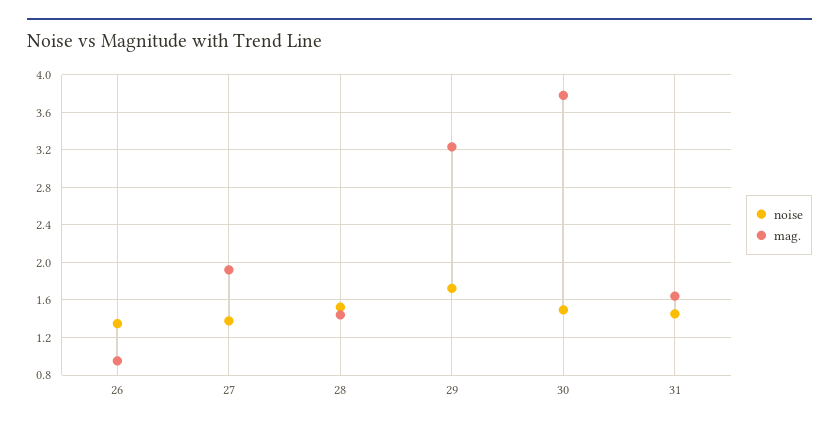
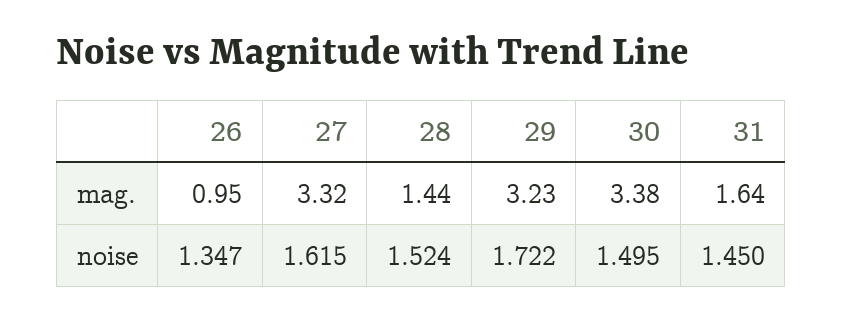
  {
    "noise": {
      "26": 1.347,
-     "27": 1.4,
+     "27": 1.615,
      "28": 1.524,
      "29": 1.722,
      "30": 1.495,
      "31": 1.45
    },
    "mag.": {
      "26": 0.95,
-     "27": 1.9,
+     "27": 3.32,
      "28": 1.44,
      "29": 3.23,
-     "30": 3.8,
+     "30": 3.38,
      "31": 1.64
    }
  }

